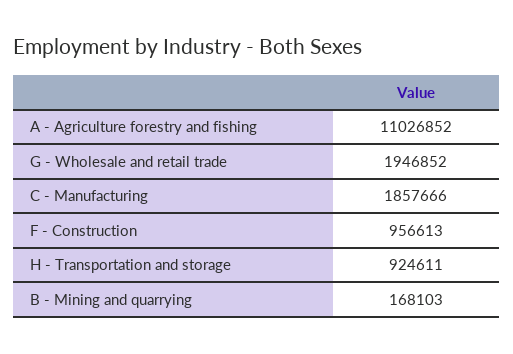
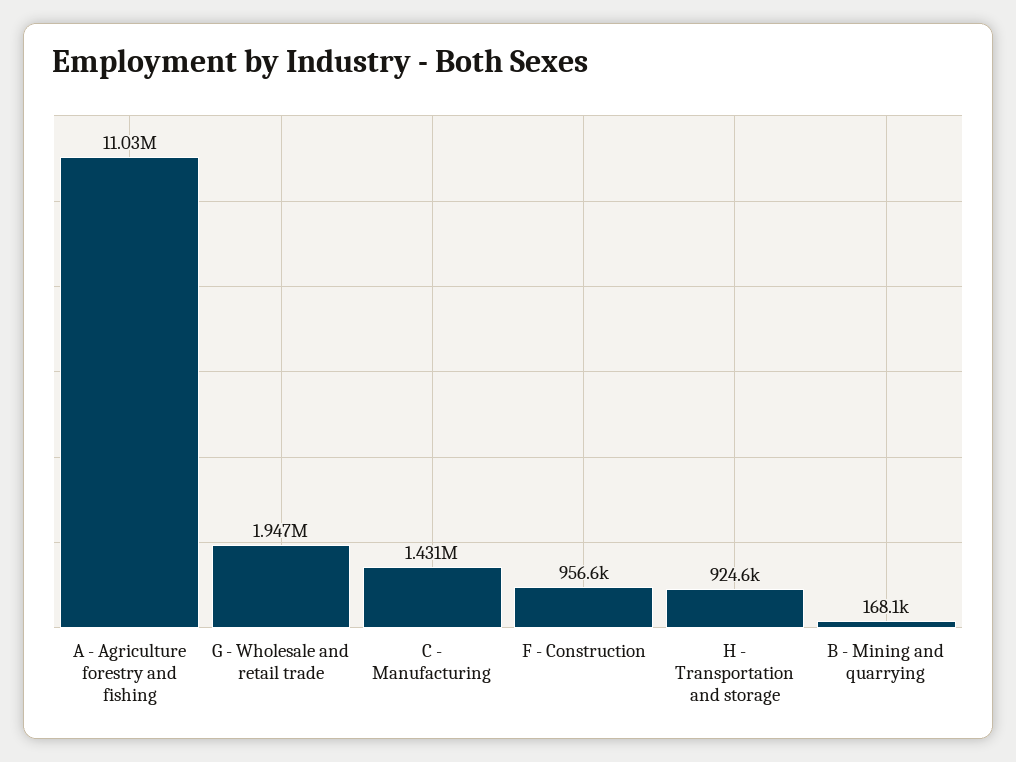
  {
    "A - Agriculture forestry and fishing": 11026852,
    "G - Wholesale and retail trade": 1946852,
-   "C - Manufacturing": 1857666,
+   "C - Manufacturing": 1431000,
    "F - Construction": 956613,
    "H - Transportation and storage": 924611,
    "B - Mining and quarrying": 168103
  }

